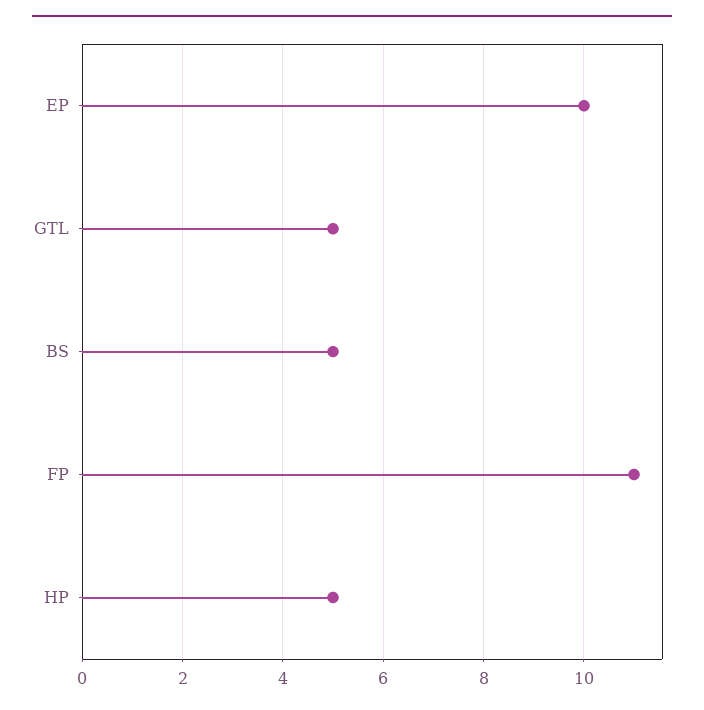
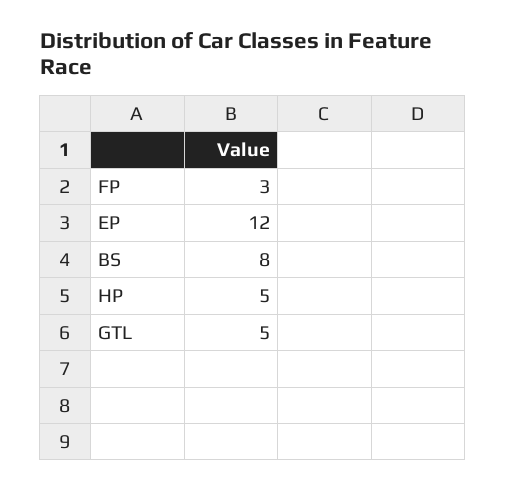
  {
-   "EP": 10,
+   "EP": 12,
    "GTL": 5,
-   "BS": 5,
+   "BS": 8,
-   "FP": 11,
+   "FP": 3,
    "HP": 5
  }

